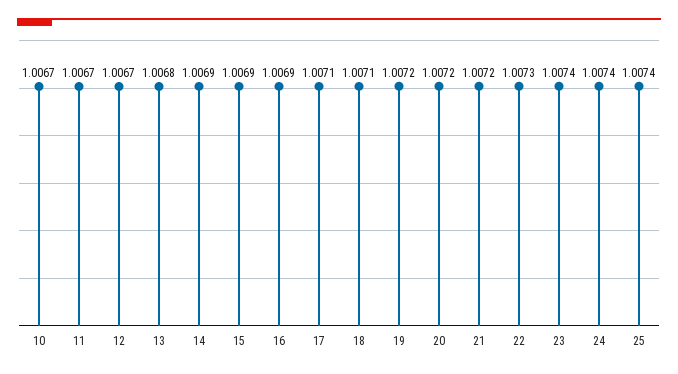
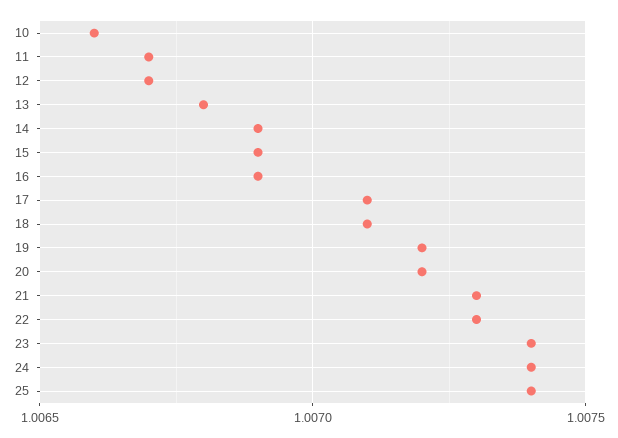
  {
-   "10": 1.0067,
+   "10": 1.0066,
    "11": 1.0067,
    "12": 1.0067,
    "13": 1.0068,
    "14": 1.0069,
    "15": 1.0069,
    "16": 1.0069,
    "17": 1.0071,
    "18": 1.0071,
    "19": 1.0072,
    "20": 1.0072,
-   "21": 1.0072,
+   "21": 1.0073,
    "22": 1.0073,
    "23": 1.0074,
    "24": 1.0074,
    "25": 1.0074
  }

